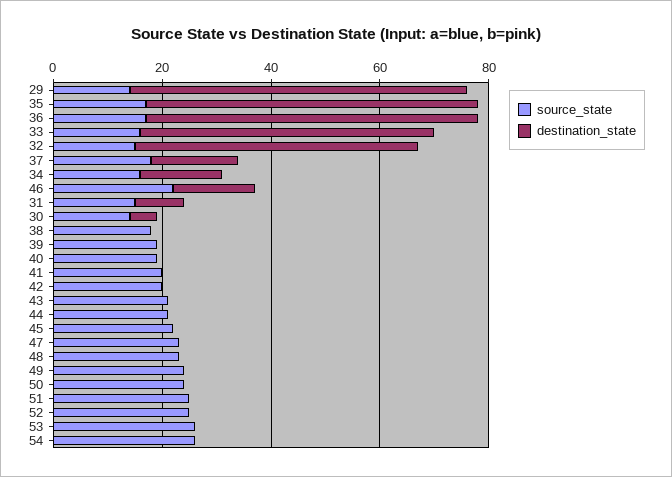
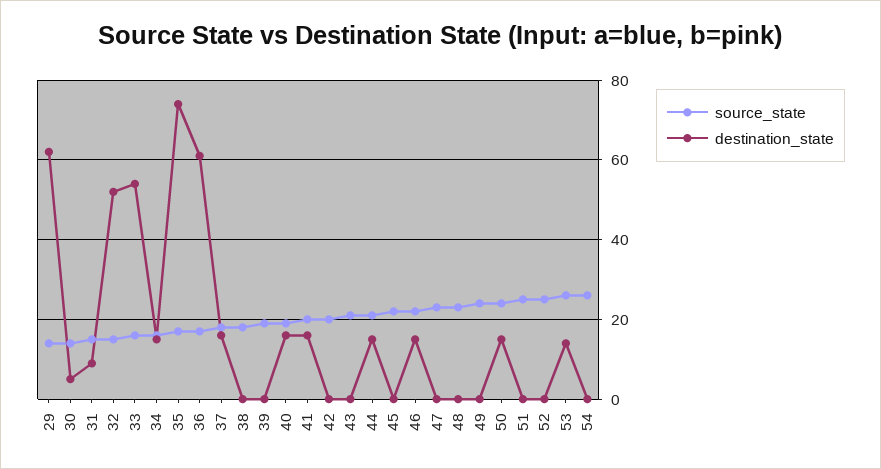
  {
    "source_state": {
      "29": 15,
      "35": 15,
      "36": 15,
      "33": 15,
      "32": 15,
      "37": 20,
      "34": 15,
      "46": 20,
      "31": 15,
      "30": 15,
      "38": 20,
      "39": 20,
      "40": 20,
      "41": 20,
      "42": 20,
      "43": 20,
      "44": 20,
      "45": 20,
      "47": 25,
      "48": 25,
      "49": 25,
      "50": 25,
      "51": 25,
      "52": 25,
      "53": 25,
      "54": 25
    },
    "destination_state": {
      "29": 60,
-     "35": 60,
+     "35": 75,
      "36": 60,
      "33": 55,
      "32": 50,
      "37": 15,
      "34": 15,
      "46": 15,
      "31": 10,
      "30": 5,
      "38": 0,
      "39": 0,
-     "40": 0,
+     "40": 15,
-     "41": 0,
+     "41": 15,
      "42": 0,
      "43": 0,
-     "44": 0,
+     "44": 15,
      "45": 0,
      "47": 0,
      "48": 0,
      "49": 0,
-     "50": 0,
+     "50": 15,
      "51": 0,
      "52": 0,
-     "53": 0,
+     "53": 15,
      "54": 0
    }
  }

